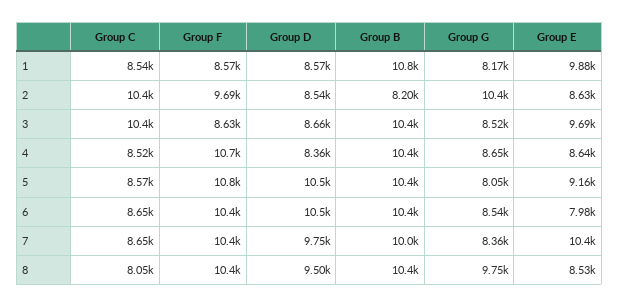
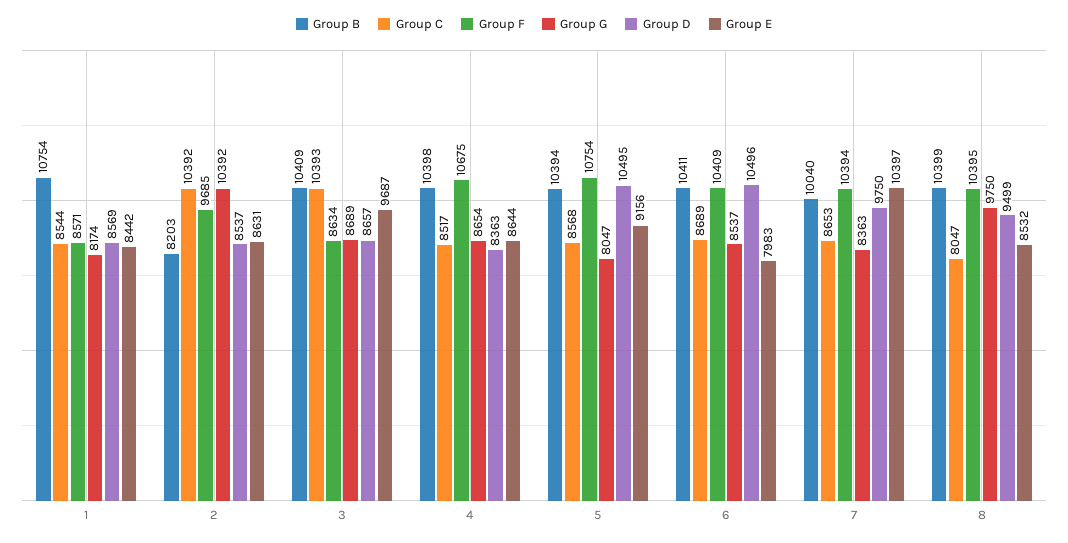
  {
    "Group C": {
      "1": 8544,
      "2": 10392,
      "3": 10393,
      "4": 8517,
      "5": 8568,
-     "6": 8650,
+     "6": 8689,
      "7": 8653,
      "8": 8047
    },
    "Group F": {
      "1": 8571,
      "2": 9685,
      "3": 8634,
      "4": 10675,
      "5": 10754,
      "6": 10409,
      "7": 10394,
      "8": 10395
    },
    "Group D": {
      "1": 8569,
      "2": 8537,
      "3": 8657,
      "4": 8363,
      "5": 10495,
      "6": 10496,
      "7": 9750,
      "8": 9499
    },
    "Group B": {
      "1": 10754,
      "2": 8203,
      "3": 10409,
      "4": 10398,
      "5": 10394,
      "6": 10411,
      "7": 10040,
      "8": 10399
    },
    "Group G": {
      "1": 8174,
      "2": 10392,
-     "3": 8520,
+     "3": 8689,
      "4": 8654,
      "5": 8047,
      "6": 8537,
      "7": 8363,
      "8": 9750
    },
    "Group E": {
-     "1": 9880,
+     "1": 8442,
      "2": 8631,
      "3": 9687,
      "4": 8644,
      "5": 9156,
      "6": 7983,
      "7": 10397,
      "8": 8532
    }
  }

